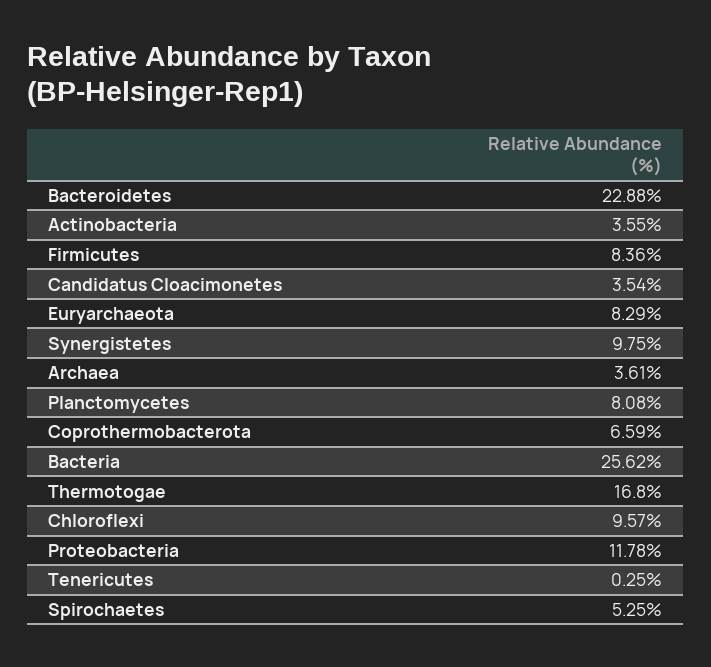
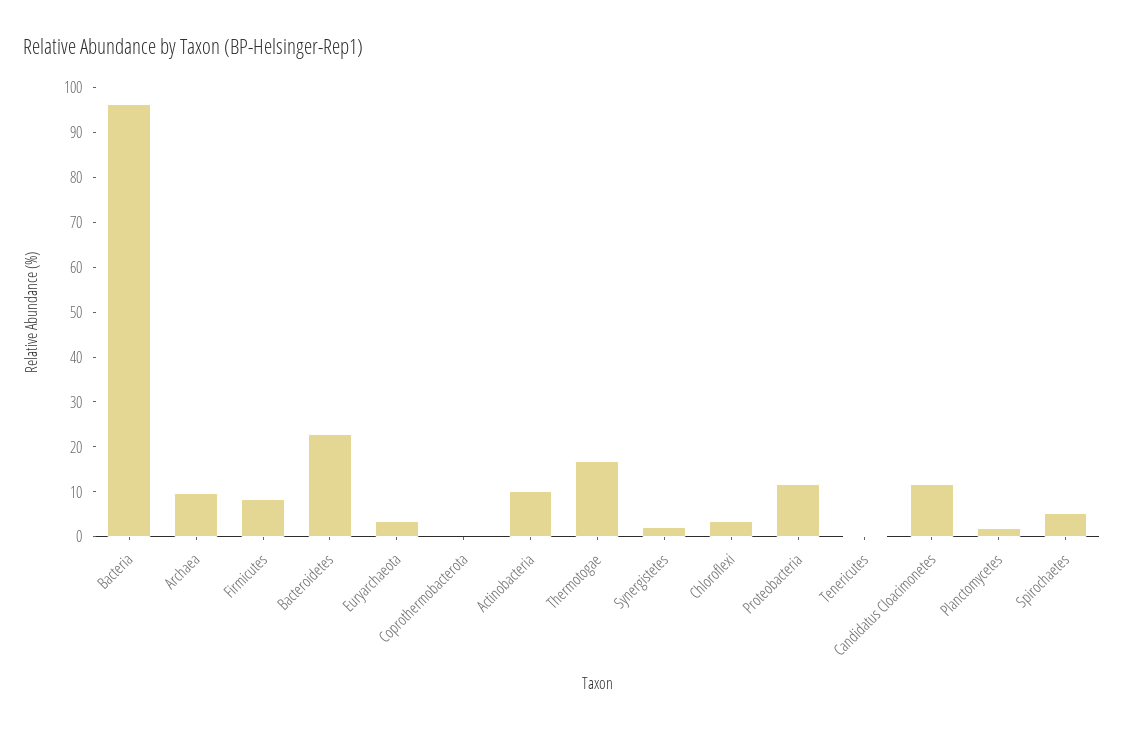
  {
    "Bacteroidetes": 22.88,
-   "Actinobacteria": 3.55,
+   "Actinobacteria": 10,
    "Firmicutes": 8.36,
-   "Candidatus Cloacimonetes": 3.54,
+   "Candidatus Cloacimonetes": 12,
-   "Euryarchaeota": 8.29,
+   "Euryarchaeota": 4,
-   "Synergistetes": 9.75,
+   "Synergistetes": 2,
-   "Archaea": 3.61,
+   "Archaea": 10,
-   "Planctomycetes": 8.08,
+   "Planctomycetes": 2,
-   "Coprothermobacterota": 6.59,
+   "Coprothermobacterota": 0,
-   "Bacteria": 25.62,
+   "Bacteria": 96,
    "Thermotogae": 16.8,
-   "Chloroflexi": 9.57,
+   "Chloroflexi": 4,
    "Proteobacteria": 11.78,
    "Tenericutes": 0.25,
    "Spirochaetes": 5.25
  }

